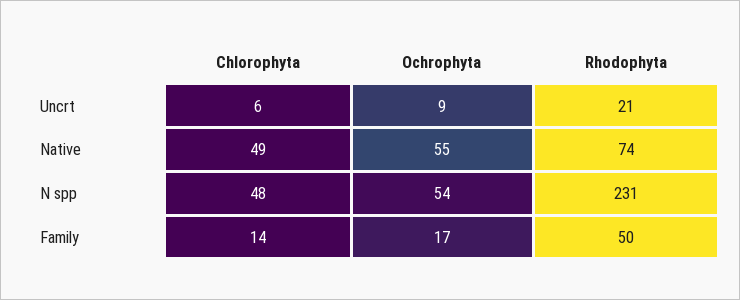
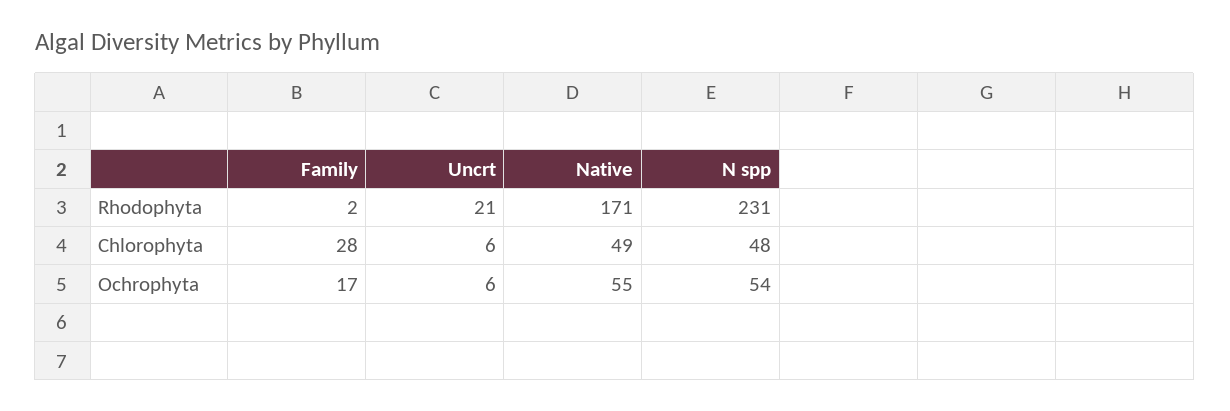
  {
    "Chlorophyta": {
      "Uncrt": 6,
      "Native": 49,
      "N spp": 48,
-     "Family": 14
+     "Family": 28
    },
    "Ochrophyta": {
-     "Uncrt": 9,
+     "Uncrt": 6,
      "Native": 55,
      "N spp": 54,
      "Family": 17
    },
    "Rhodophyta": {
      "Uncrt": 21,
-     "Native": 74,
+     "Native": 171,
      "N spp": 231,
-     "Family": 50
+     "Family": 2
    }
  }

